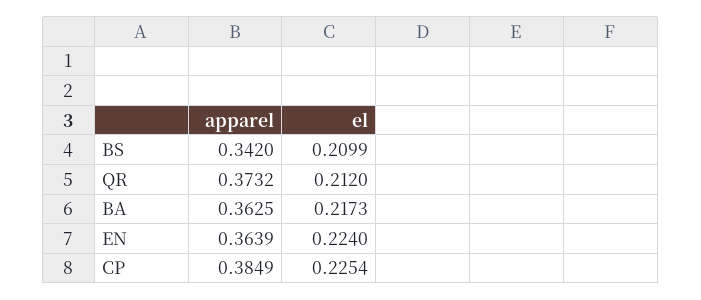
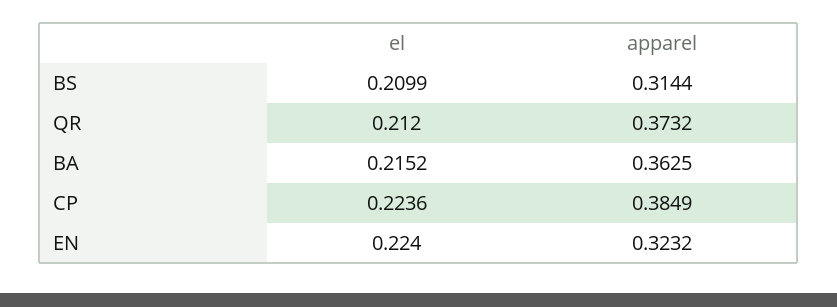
  {
    "apparel": {
-     "BS": 0.342,
+     "BS": 0.3144,
      "QR": 0.3732,
      "BA": 0.3625,
-     "EN": 0.3639,
+     "EN": 0.3232,
      "CP": 0.3849
    },
    "el": {
      "BS": 0.2099,
      "QR": 0.212,
-     "BA": 0.2173,
+     "BA": 0.2152,
      "EN": 0.224,
-     "CP": 0.2254
+     "CP": 0.2236
    }
  }

